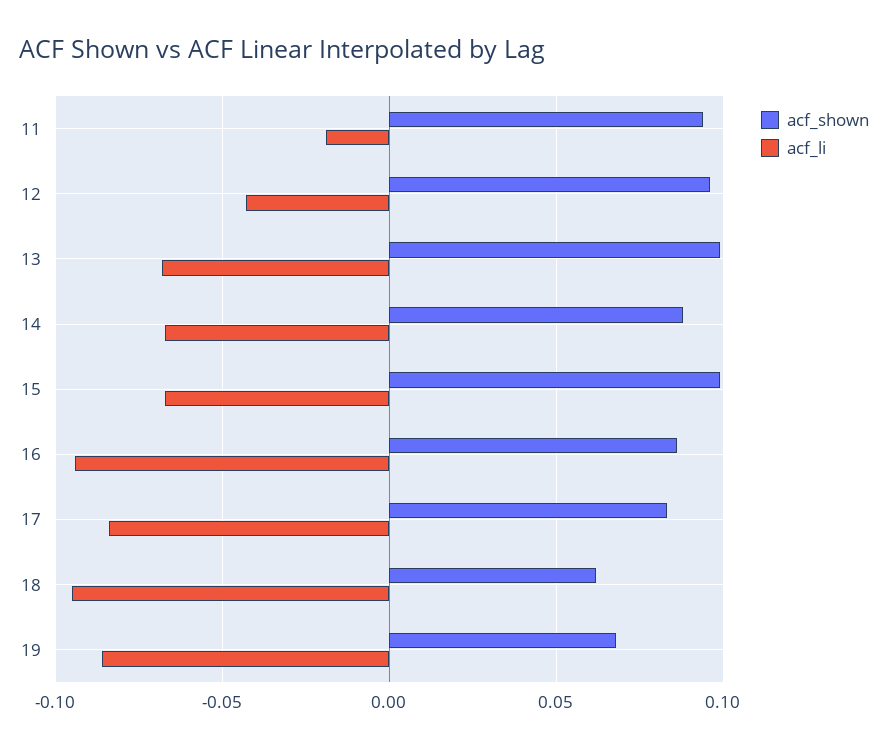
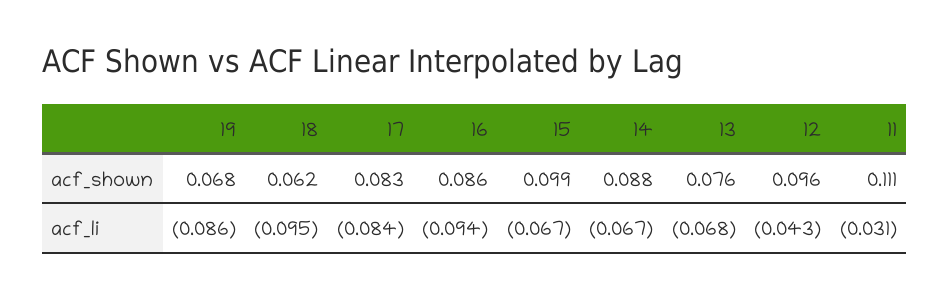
  {
    "acf_shown": {
-     "11": 0.095,
+     "11": 0.111,
      "12": 0.096,
-     "13": 0.1,
+     "13": 0.076,
      "14": 0.088,
      "15": 0.099,
      "16": 0.086,
      "17": 0.083,
      "18": 0.062,
      "19": 0.068
    },
    "acf_li": {
-     "11": -0.02,
+     "11": -0.031,
      "12": -0.043,
      "13": -0.068,
      "14": -0.067,
      "15": -0.067,
      "16": -0.094,
      "17": -0.084,
      "18": -0.095,
      "19": -0.086
    }
  }

